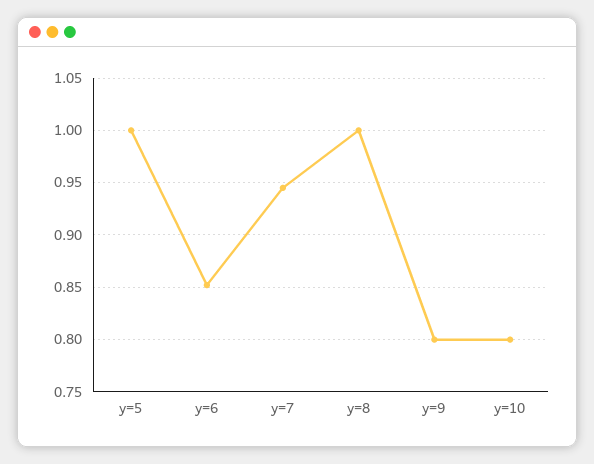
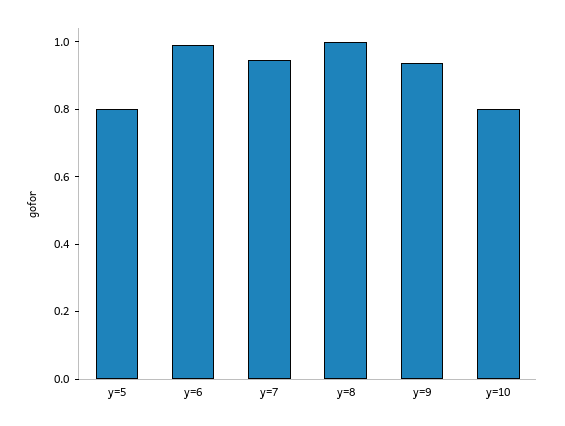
  {
-   "y=5": 1,
+   "y=5": 0.8,
-   "y=6": 0.85,
+   "y=6": 1,
    "y=7": 0.95,
    "y=8": 1,
-   "y=9": 0.8,
+   "y=9": 0.95,
    "y=10": 0.8
  }

